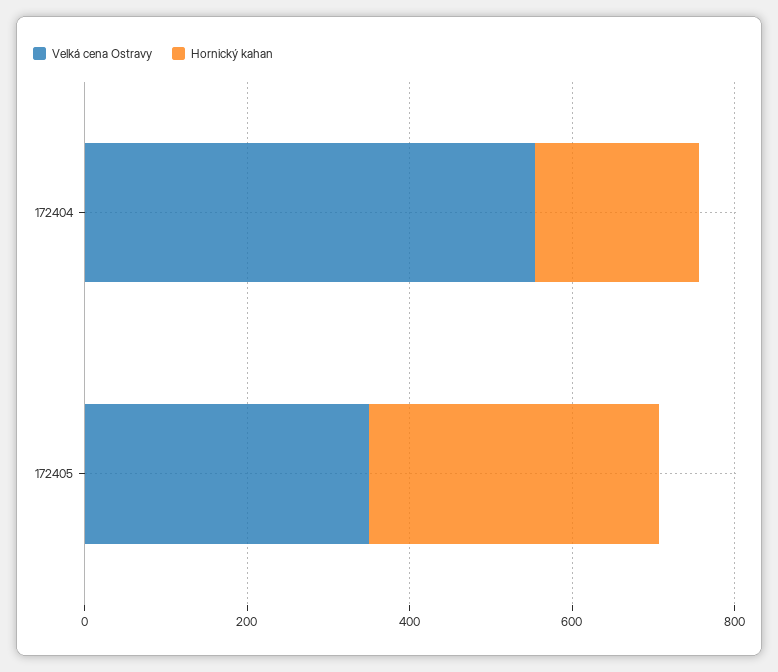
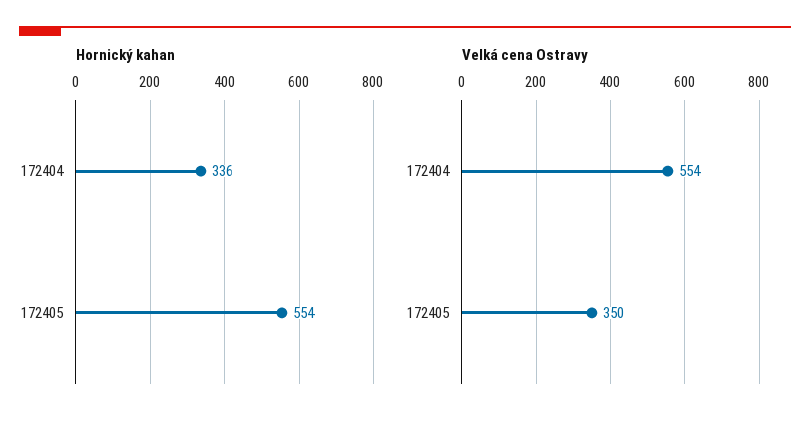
  {
    "Velká cena Ostravy": {
      "172404": 554,
      "172405": 350
    },
    "Hornický kahan": {
-     "172404": 200,
+     "172404": 336,
-     "172405": 350
+     "172405": 554
    }
  }

